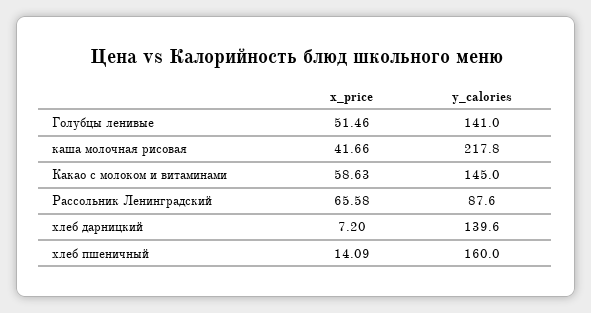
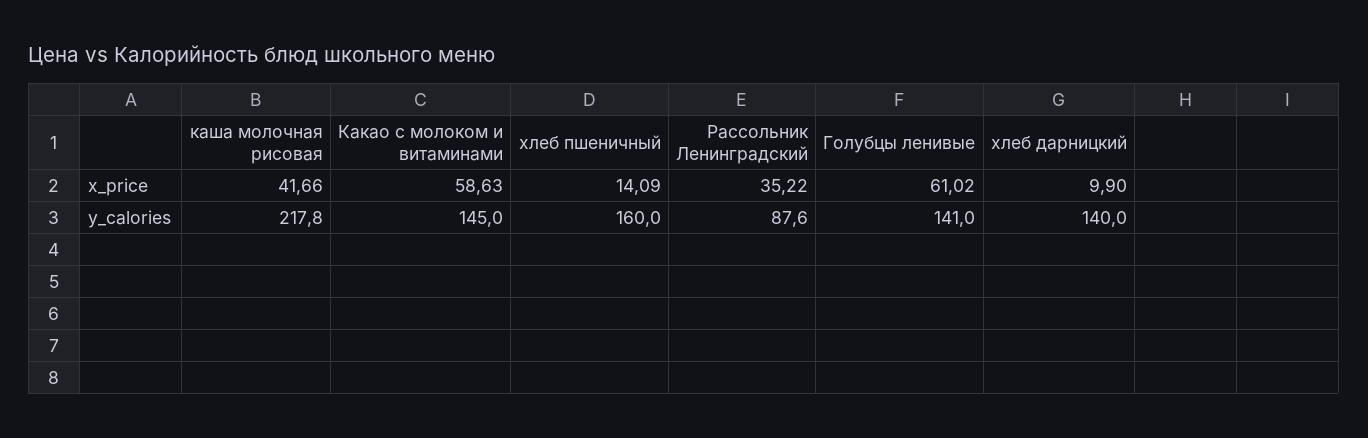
  {
    "x_price": {
-     "Голубцы ленивые": 51.46,
+     "Голубцы ленивые": 61.02,
      "каша молочная рисовая": 41.66,
      "Какао с молоком и витаминами": 58.63,
-     "Рассольник Ленинградский": 65.58,
+     "Рассольник Ленинградский": 35.22,
-     "хлеб дарницкий": 7.2,
+     "хлеб дарницкий": 9.9,
      "хлеб пшеничный": 14.09
    },
    "y_calories": {
      "Голубцы ленивые": 141,
      "каша молочная рисовая": 217.8,
      "Какао с молоком и витаминами": 145,
      "Рассольник Ленинградский": 87.6,
-     "хлеб дарницкий": 139.6,
+     "хлеб дарницкий": 140,
      "хлеб пшеничный": 160
    }
  }

